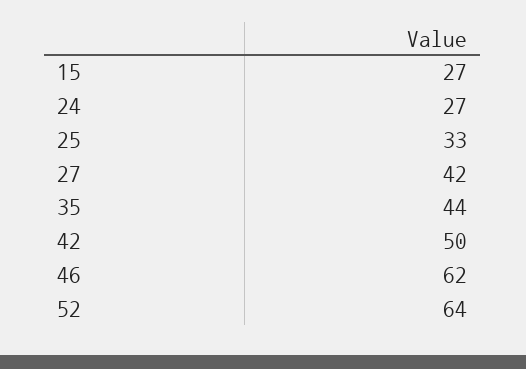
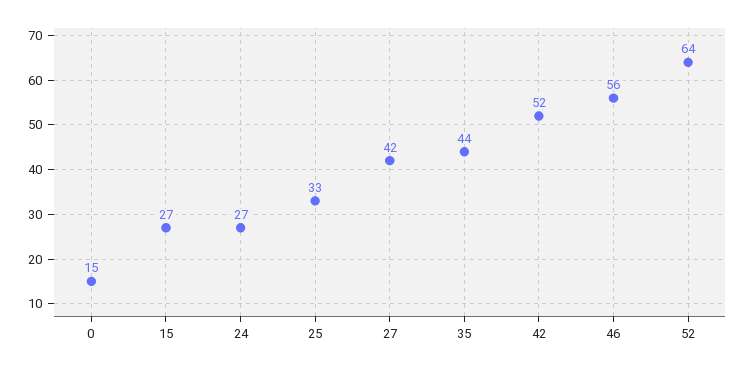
  {
    "15": 27,
    "24": 27,
    "25": 33,
    "27": 42,
    "35": 44,
-   "42": 50,
+   "42": 52,
-   "46": 62,
+   "46": 56,
-   "52": 64
+   "52": 64,
+   "0": 15
  }

